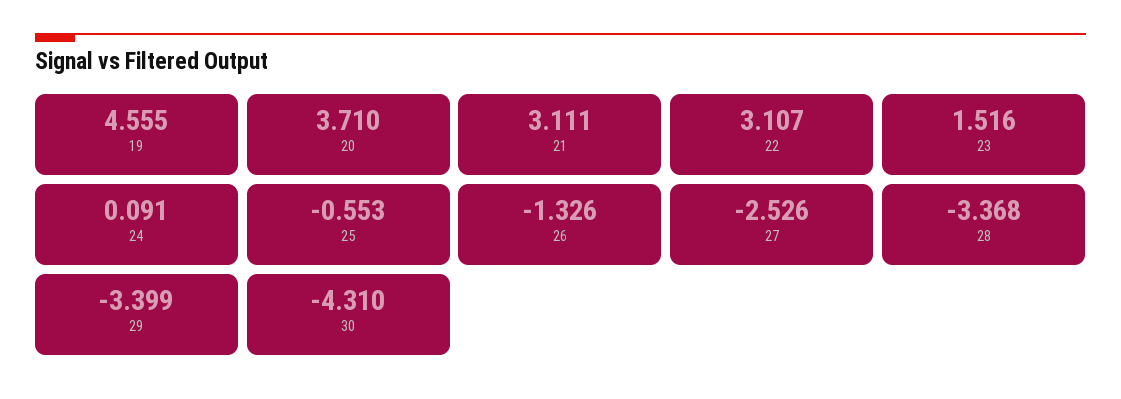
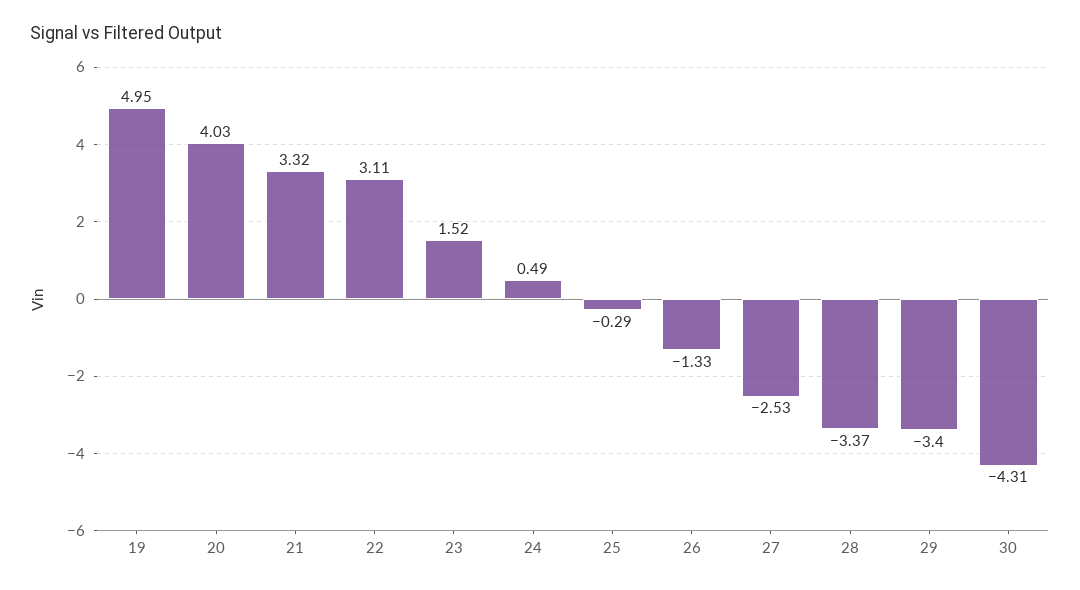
  {
-   "19": 4.555,
+   "19": 4.95,
-   "20": 3.71,
+   "20": 4.03,
-   "21": 3.111,
+   "21": 3.32,
    "22": 3.107,
    "23": 1.516,
-   "24": 0.091,
+   "24": 0.49,
-   "25": -0.553,
+   "25": -0.29,
    "26": -1.326,
    "27": -2.526,
    "28": -3.368,
    "29": -3.399,
    "30": -4.31
  }

